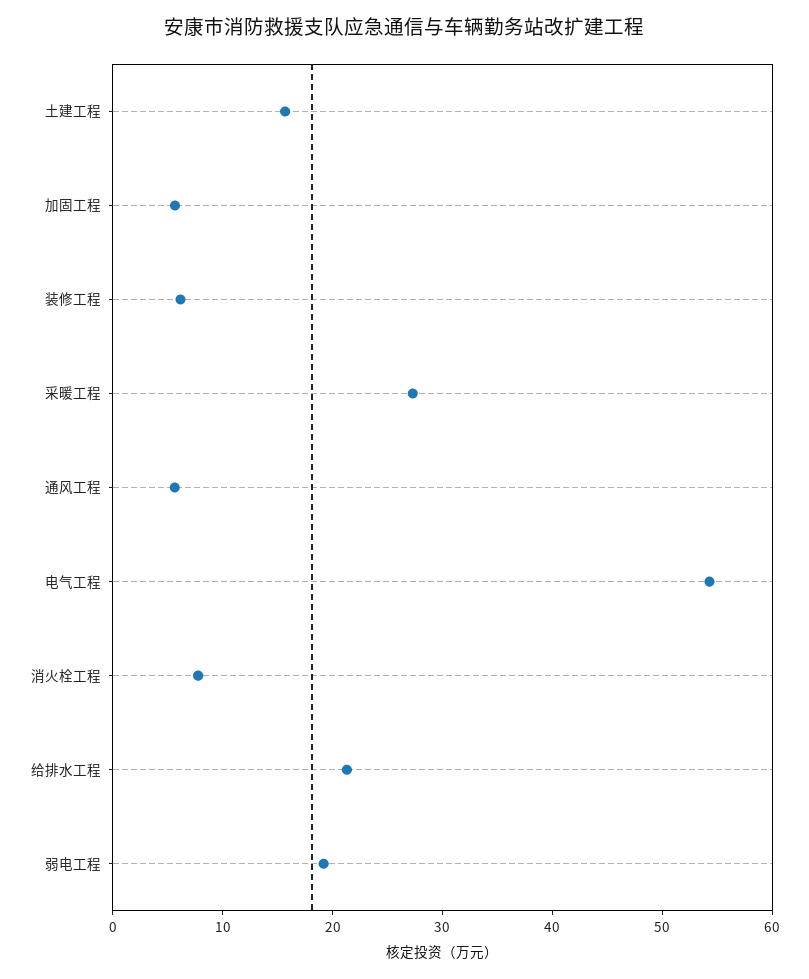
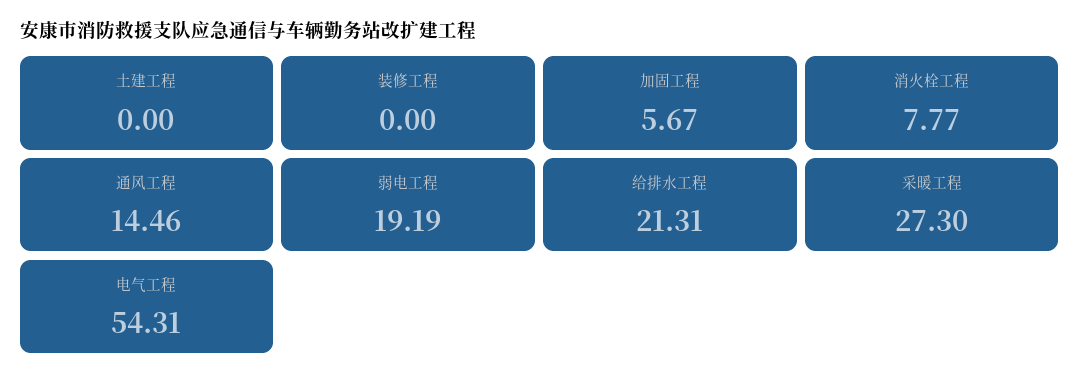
  {
-   "土建工程": 16,
+   "土建工程": 0,
    "加固工程": 5.67,
-   "装修工程": 6,
+   "装修工程": 0,
    "采暖工程": 27.3,
-   "通风工程": 6,
+   "通风工程": 14.46,
    "电气工程": 54.31,
    "消火栓工程": 7.77,
    "给排水工程": 21.31,
    "弱电工程": 19.19
  }

